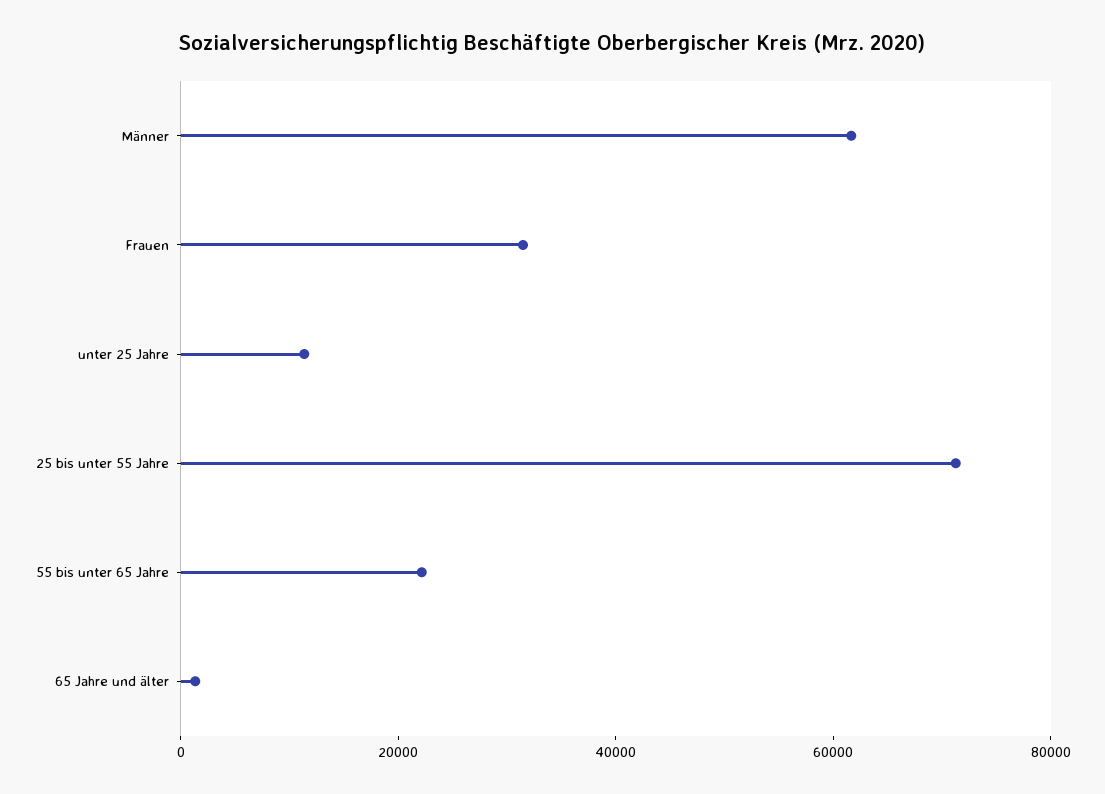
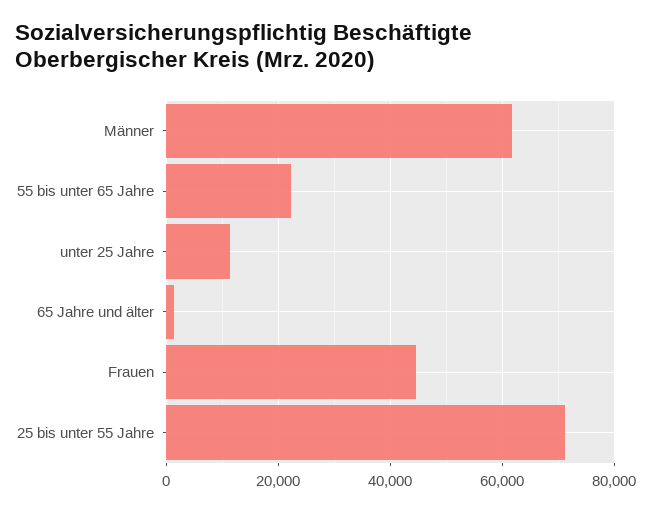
  {
    "Männer": 62000,
-   "Frauen": 30000,
+   "Frauen": 44000,
    "unter 25 Jahre": 12000,
    "25 bis unter 55 Jahre": 72000,
    "55 bis unter 65 Jahre": 22000,
    "65 Jahre und älter": 2000
  }

